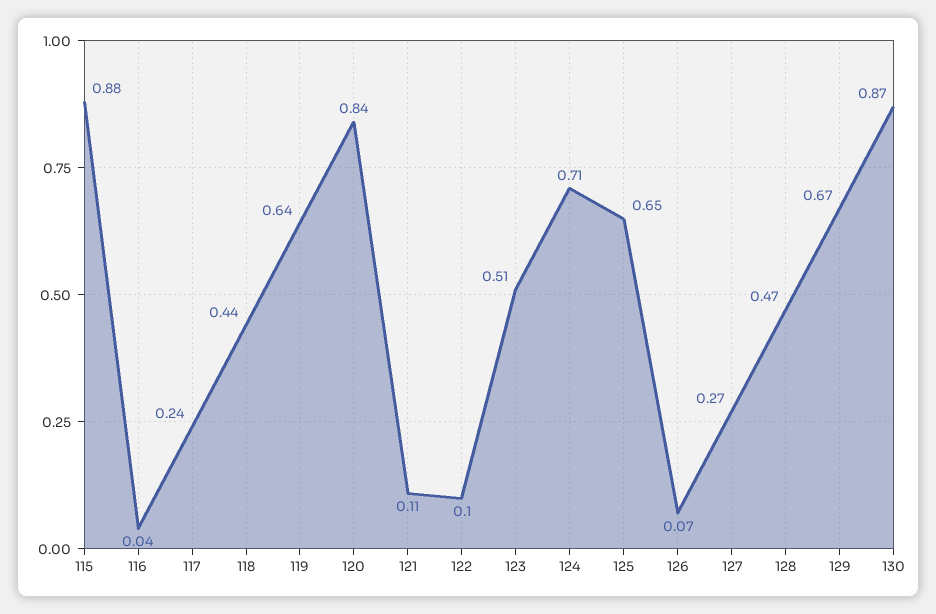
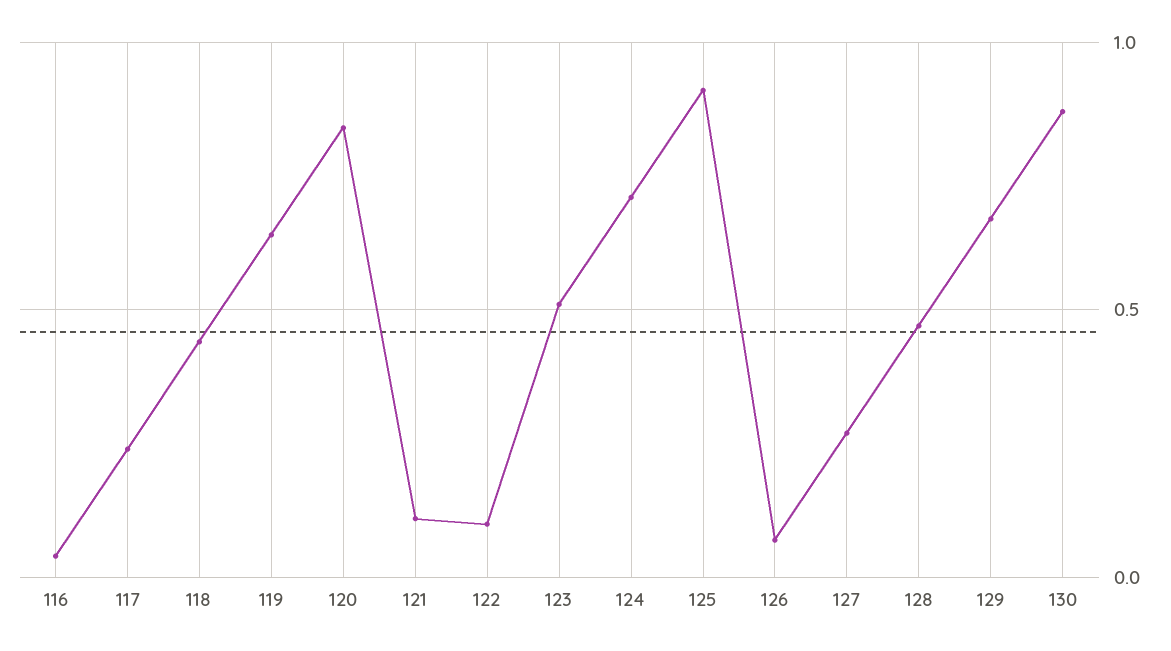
  {
-   "115": 0.88,
    "116": 0.04,
    "117": 0.24,
    "118": 0.44,
    "119": 0.64,
    "120": 0.84,
    "121": 0.11,
    "122": 0.1,
    "123": 0.51,
    "124": 0.71,
-   "125": 0.65,
+   "125": 0.9,
    "126": 0.07,
    "127": 0.27,
    "128": 0.47,
    "129": 0.67,
    "130": 0.87
  }

